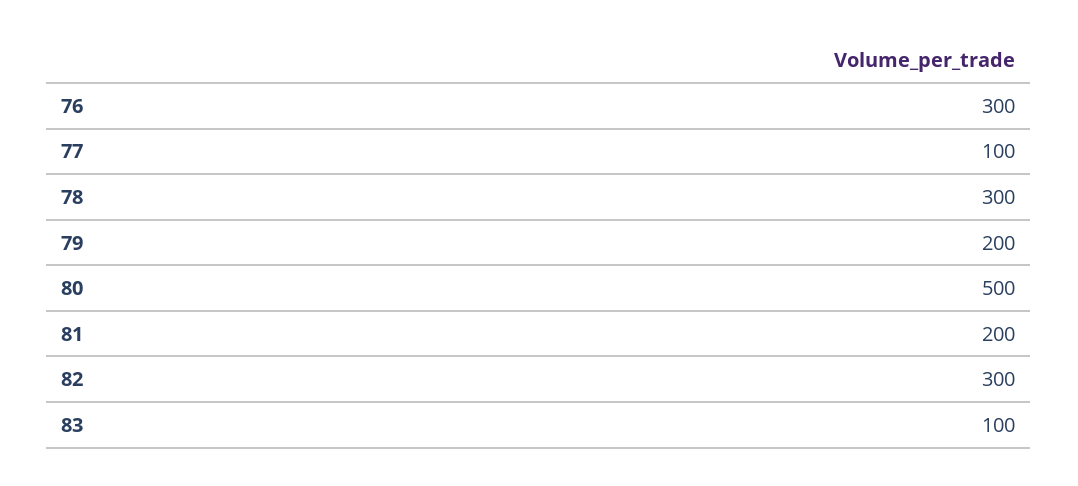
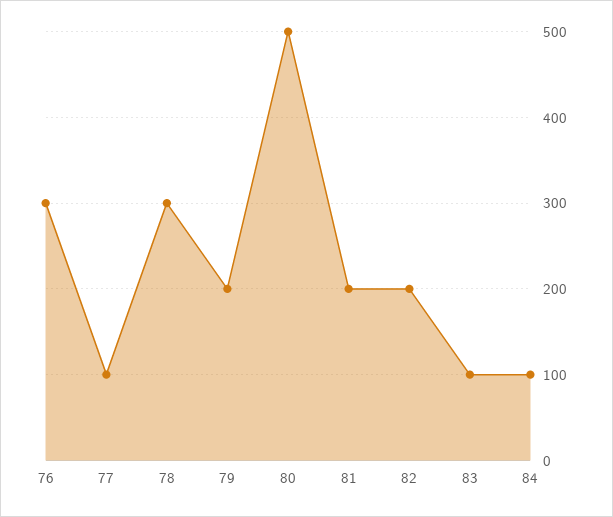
  {
    "76": 300,
    "77": 100,
    "78": 300,
    "79": 200,
    "80": 500,
    "81": 200,
-   "82": 300,
+   "82": 200,
-   "83": 100
+   "83": 100,
+   "84": 100
  }

